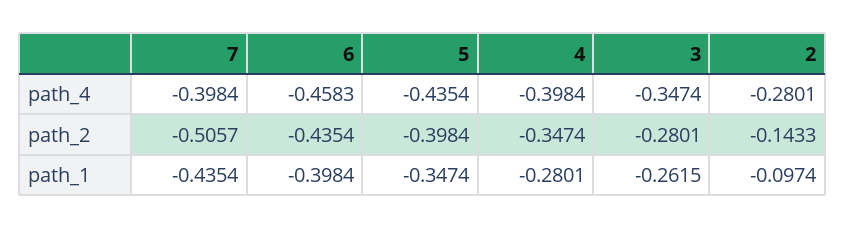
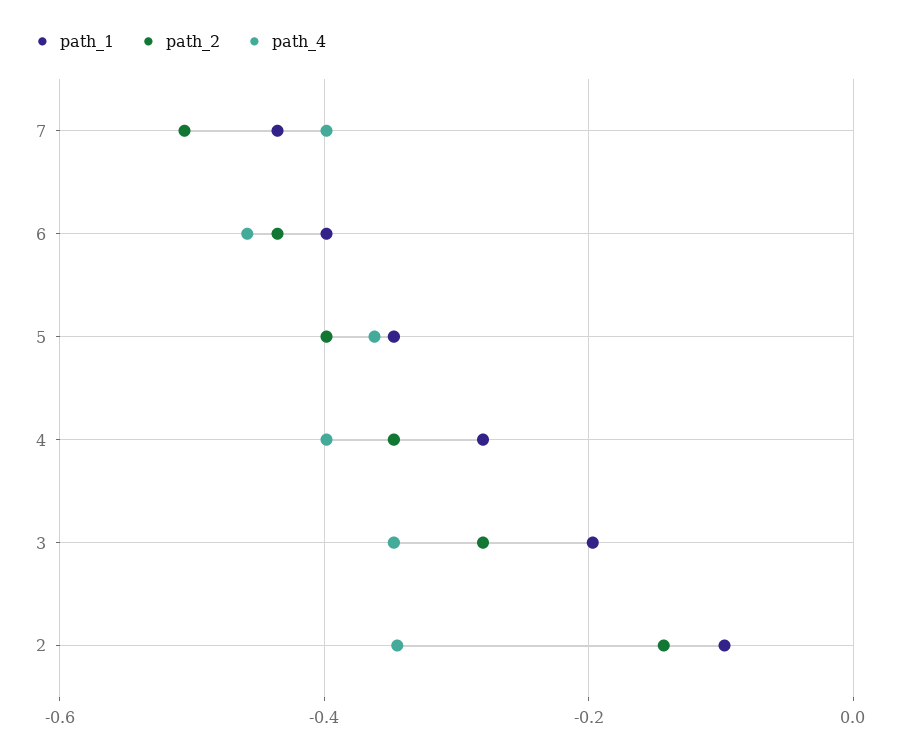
  {
    "path_4": {
      "7": -0.3984,
      "6": -0.4583,
-     "5": -0.4354,
+     "5": -0.36,
      "4": -0.3984,
      "3": -0.3474,
-     "2": -0.2801
+     "2": -0.34
    },
    "path_2": {
      "7": -0.5057,
      "6": -0.4354,
      "5": -0.3984,
      "4": -0.3474,
      "3": -0.2801,
      "2": -0.1433
    },
    "path_1": {
      "7": -0.4354,
      "6": -0.3984,
      "5": -0.3474,
      "4": -0.2801,
-     "3": -0.2615,
+     "3": -0.2,
      "2": -0.0974
    }
  }

